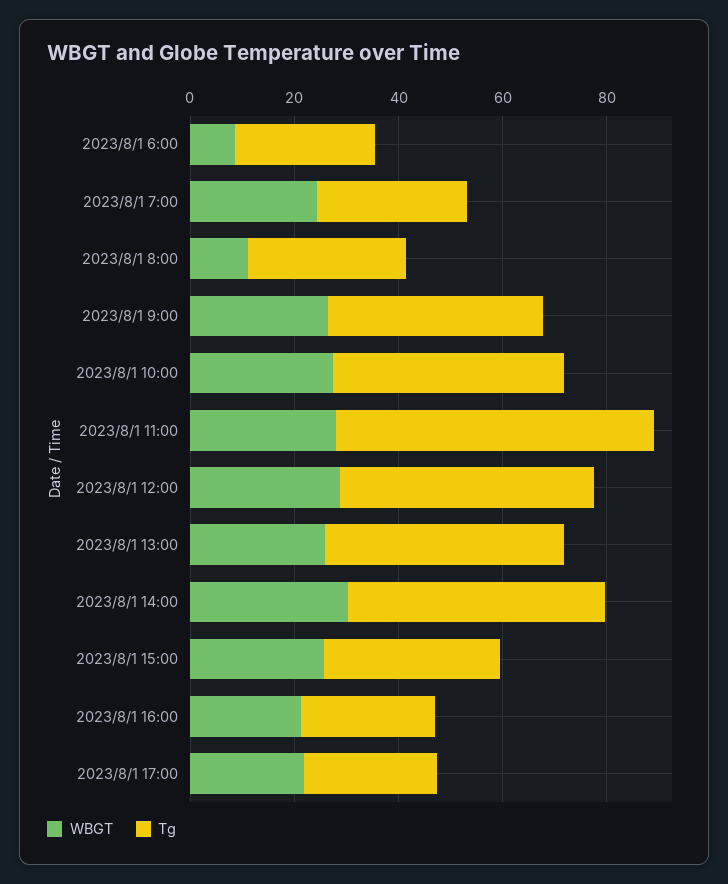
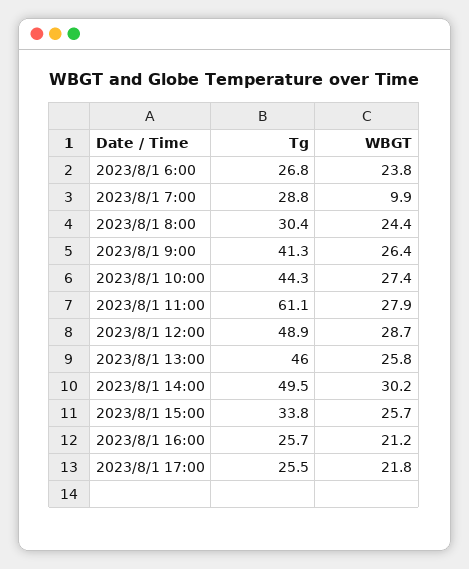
  {
    "WBGT": {
-     "2023/8/1 6:00": 10,
+     "2023/8/1 6:00": 23.8,
-     "2023/8/1 7:00": 25,
+     "2023/8/1 7:00": 9.9,
-     "2023/8/1 8:00": 10,
+     "2023/8/1 8:00": 24.4,
      "2023/8/1 9:00": 26.4,
      "2023/8/1 10:00": 27.4,
      "2023/8/1 11:00": 27.9,
      "2023/8/1 12:00": 28.7,
      "2023/8/1 13:00": 25.8,
      "2023/8/1 14:00": 30.2,
      "2023/8/1 15:00": 25.7,
      "2023/8/1 16:00": 21.2,
      "2023/8/1 17:00": 21.8
    },
    "Tg": {
      "2023/8/1 6:00": 26.8,
      "2023/8/1 7:00": 28.8,
      "2023/8/1 8:00": 30.4,
      "2023/8/1 9:00": 41.3,
      "2023/8/1 10:00": 44.3,
      "2023/8/1 11:00": 61.1,
      "2023/8/1 12:00": 48.9,
      "2023/8/1 13:00": 46,
      "2023/8/1 14:00": 49.5,
      "2023/8/1 15:00": 33.8,
      "2023/8/1 16:00": 25.7,
      "2023/8/1 17:00": 25.5
    }
  }

